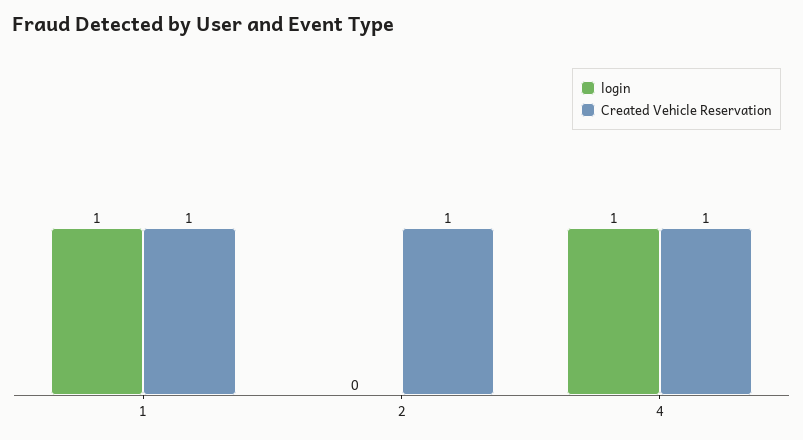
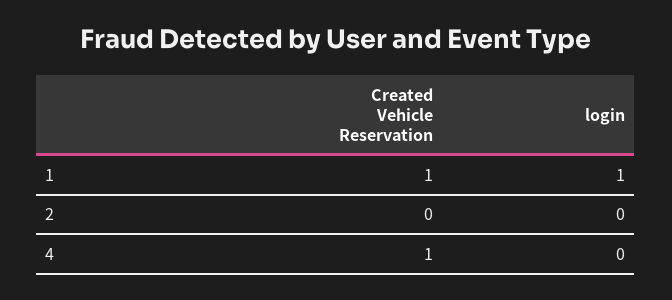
  {
    "login": {
      "1": 1,
      "2": 0,
-     "4": 1
+     "4": 0
    },
    "Created Vehicle Reservation": {
      "1": 1,
-     "2": 1,
+     "2": 0,
      "4": 1
    }
  }

